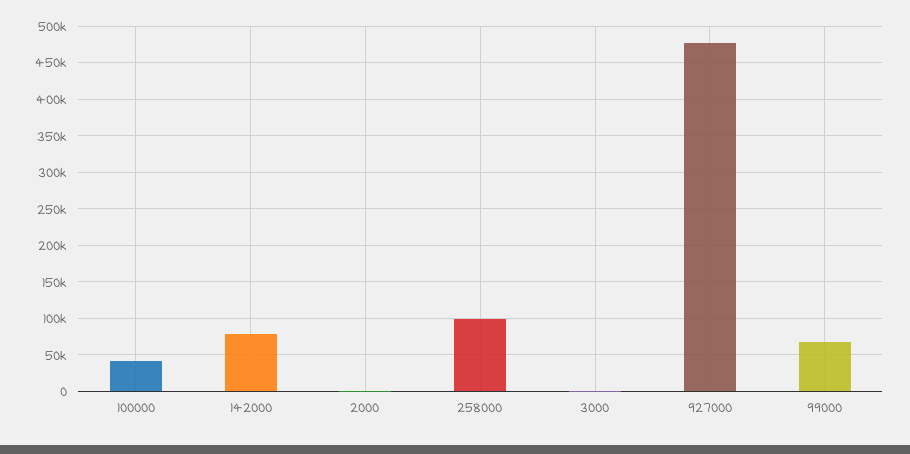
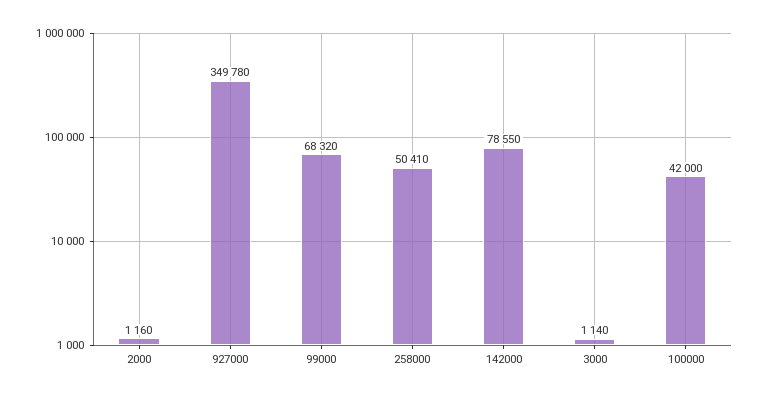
  {
    "100000": 42000,
    "142000": 78550,
    "2000": 1160,
-   "258000": 100000,
+   "258000": 50410,
    "3000": 1140,
-   "927000": 480000,
+   "927000": 349780,
    "99000": 68320
  }

